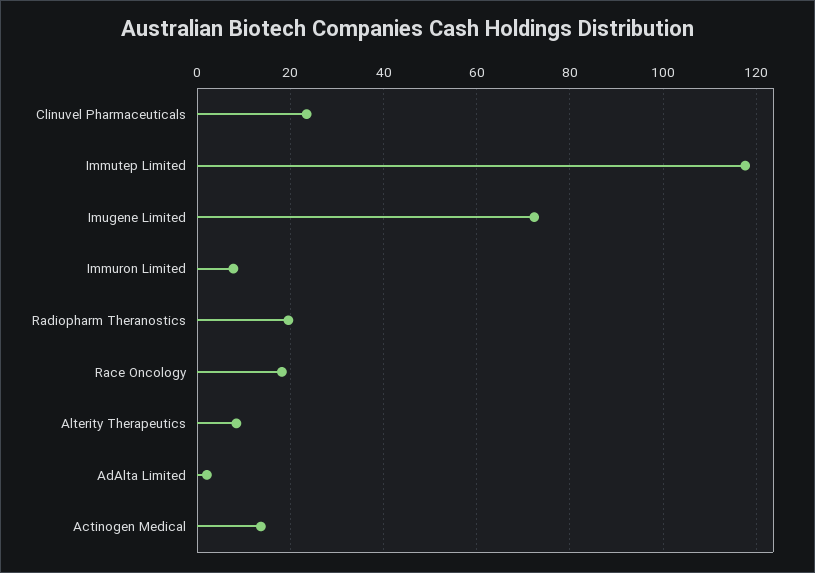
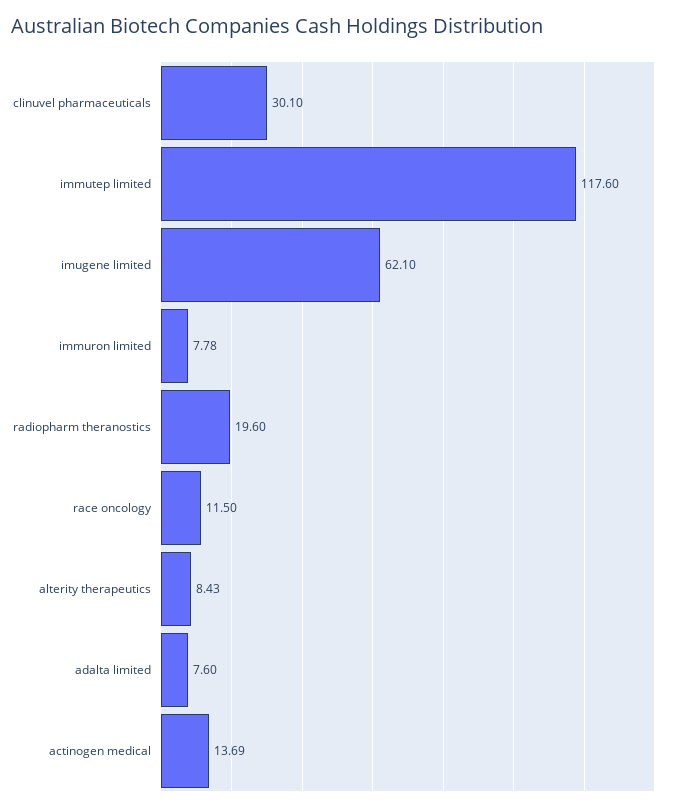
  {
-   "Clinuvel Pharmaceuticals": 24,
+   "Clinuvel Pharmaceuticals": 30.1,
    "Immutep Limited": 117.6,
-   "Imugene Limited": 72,
+   "Imugene Limited": 62.1,
    "Immuron Limited": 7.78,
    "Radiopharm Theranostics": 19.6,
-   "Race Oncology": 18,
+   "Race Oncology": 11.5,
    "Alterity Therapeutics": 8.43,
-   "AdAlta Limited": 2,
+   "AdAlta Limited": 7.6,
    "Actinogen Medical": 13.69
  }

